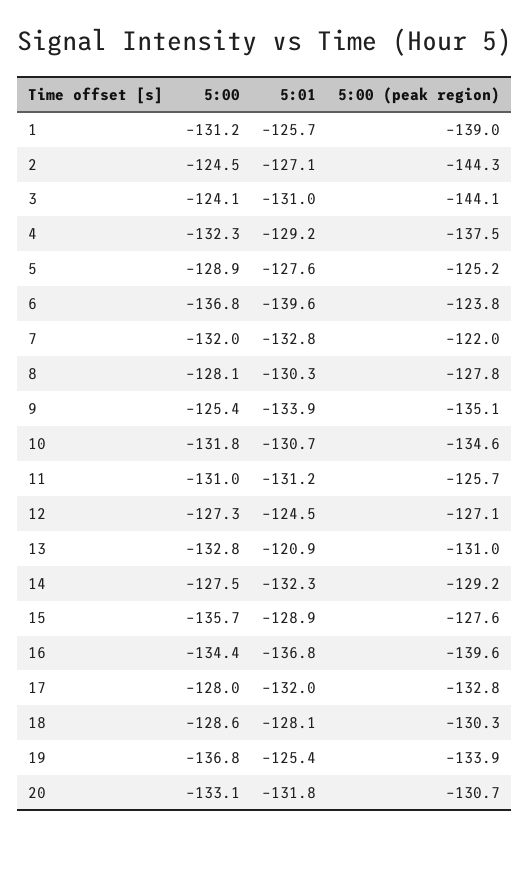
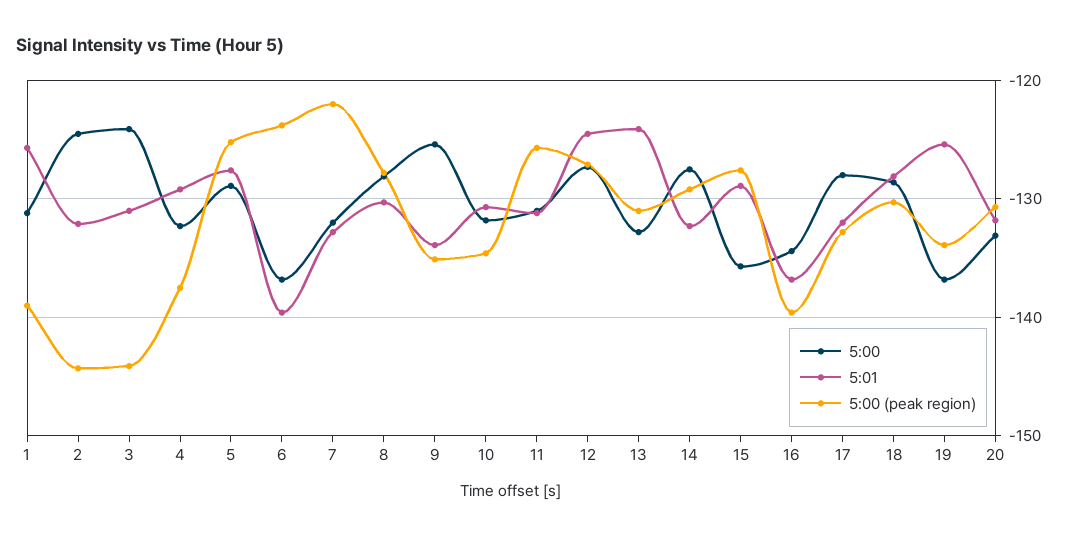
  {
    "5:00": {
      "1": -131.2,
      "2": -124.5,
      "3": -124.1,
      "4": -132.3,
      "5": -128.9,
      "6": -136.8,
      "7": -132,
      "8": -128.1,
      "9": -125.4,
      "10": -131.8,
      "11": -131,
      "12": -127.3,
      "13": -132.8,
      "14": -127.5,
      "15": -135.7,
      "16": -134.4,
      "17": -128,
      "18": -128.6,
      "19": -136.8,
      "20": -133.1
    },
    "5:01": {
      "1": -125.7,
-     "2": -127.1,
+     "2": -132,
      "3": -131,
      "4": -129.2,
      "5": -127.6,
      "6": -139.6,
      "7": -132.8,
      "8": -130.3,
      "9": -133.9,
      "10": -130.7,
      "11": -131.2,
      "12": -124.5,
-     "13": -120.9,
+     "13": -124,
      "14": -132.3,
      "15": -128.9,
      "16": -136.8,
      "17": -132,
      "18": -128.1,
      "19": -125.4,
      "20": -131.8
    },
    "5:00 (peak region)": {
      "1": -139,
      "2": -144.3,
      "3": -144.1,
      "4": -137.5,
      "5": -125.2,
      "6": -123.8,
      "7": -122,
      "8": -127.8,
      "9": -135.1,
      "10": -134.6,
      "11": -125.7,
      "12": -127.1,
      "13": -131,
      "14": -129.2,
      "15": -127.6,
      "16": -139.6,
      "17": -132.8,
      "18": -130.3,
      "19": -133.9,
      "20": -130.7
    }
  }

